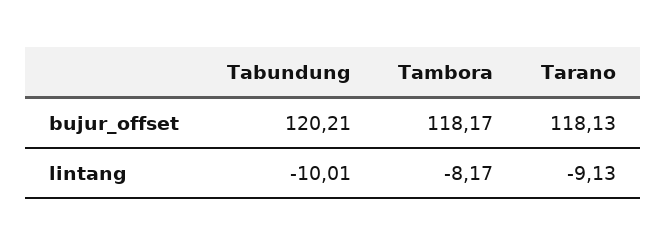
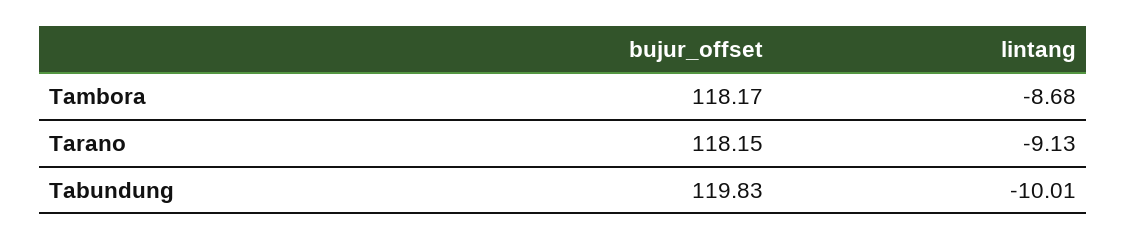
  {
    "Tabundung": {
-     "bujur_offset": 120.21,
+     "bujur_offset": 119.83,
      "lintang": -10.01
    },
    "Tambora": {
      "bujur_offset": 118.17,
-     "lintang": -8.17
+     "lintang": -8.68
    },
    "Tarano": {
-     "bujur_offset": 118.13,
+     "bujur_offset": 118.15,
      "lintang": -9.13
    }
  }

